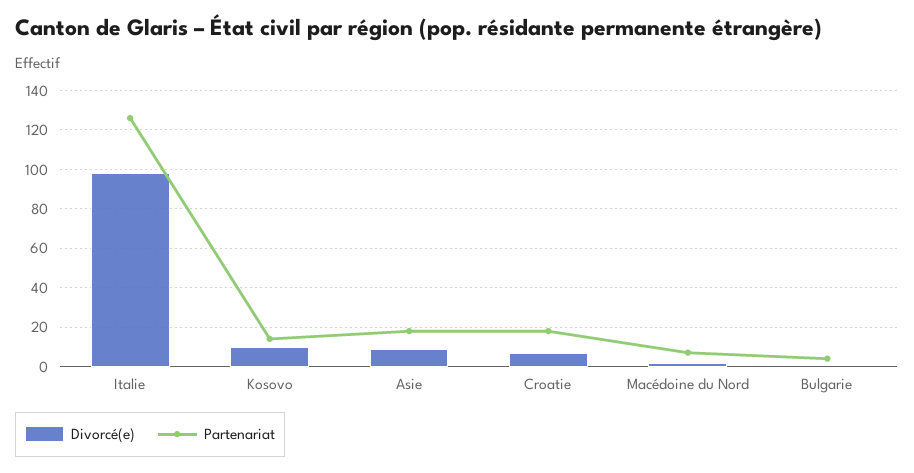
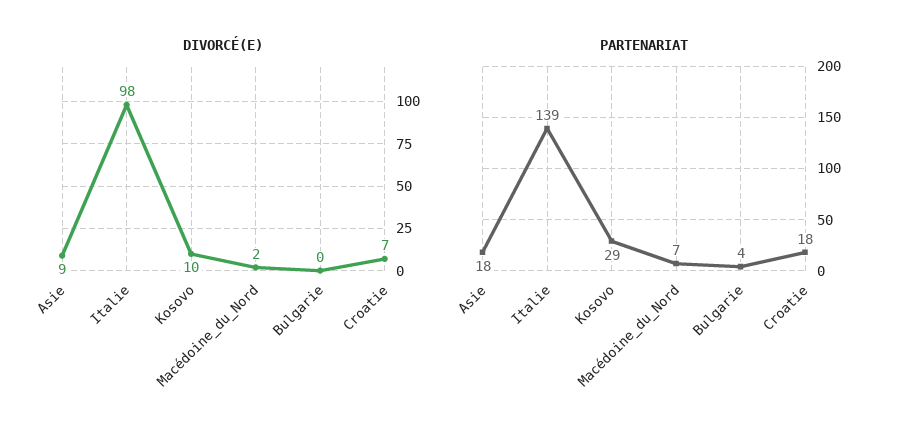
  {
    "Divorcé(e)": {
      "Italie": 98,
      "Kosovo": 10,
      "Asie": 9,
      "Croatie": 7,
      "Macédoine du Nord": 2,
      "Bulgarie": 0
    },
    "Partenariat": {
-     "Italie": 125,
+     "Italie": 139,
-     "Kosovo": 15,
+     "Kosovo": 29,
      "Asie": 18,
      "Croatie": 18,
      "Macédoine du Nord": 7,
      "Bulgarie": 4
    }
  }

